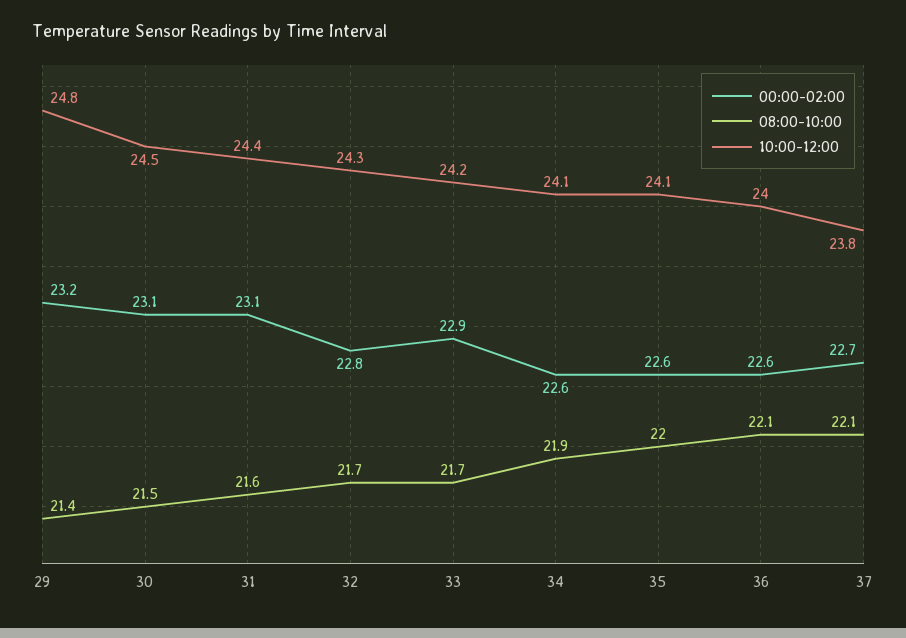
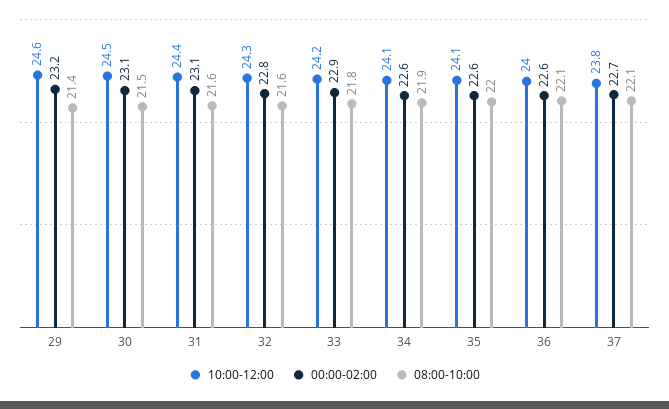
  {
    "00:00-02:00": {
      "29": 23.2,
      "30": 23.1,
      "31": 23.1,
      "32": 22.8,
      "33": 22.9,
      "34": 22.6,
      "35": 22.6,
      "36": 22.6,
      "37": 22.7
    },
    "08:00-10:00": {
      "29": 21.4,
      "30": 21.5,
      "31": 21.6,
-     "32": 21.7,
+     "32": 21.6,
-     "33": 21.7,
+     "33": 21.8,
      "34": 21.9,
      "35": 22,
      "36": 22.1,
      "37": 22.1
    },
    "10:00-12:00": {
-     "29": 24.8,
+     "29": 24.6,
      "30": 24.5,
      "31": 24.4,
      "32": 24.3,
      "33": 24.2,
      "34": 24.1,
      "35": 24.1,
      "36": 24,
      "37": 23.8
    }
  }

